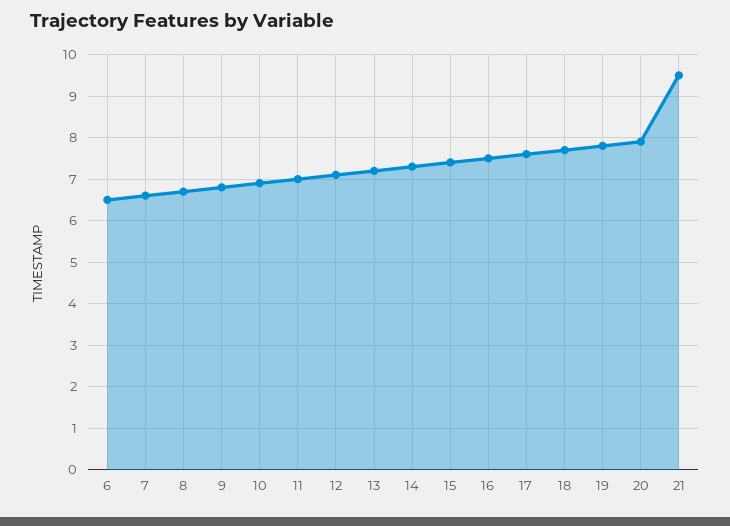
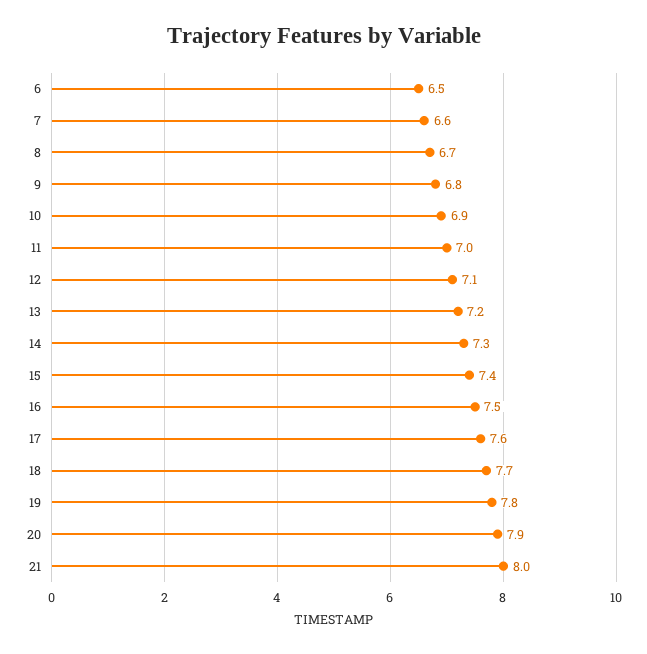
  {
    "6": 6.5,
    "7": 6.6,
    "8": 6.7,
    "9": 6.8,
    "10": 6.9,
    "11": 7,
    "12": 7.1,
    "13": 7.2,
    "14": 7.3,
    "15": 7.4,
    "16": 7.5,
    "17": 7.6,
    "18": 7.7,
    "19": 7.8,
    "20": 7.9,
-   "21": 9.5
+   "21": 8
  }

